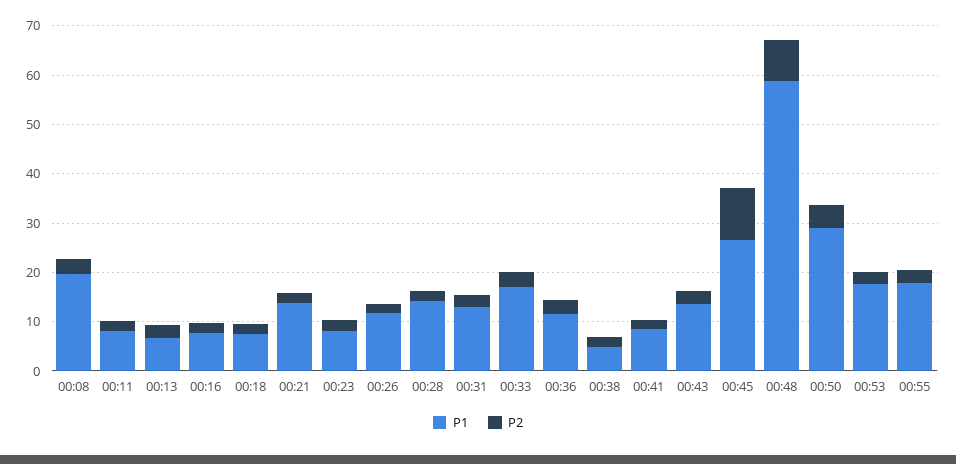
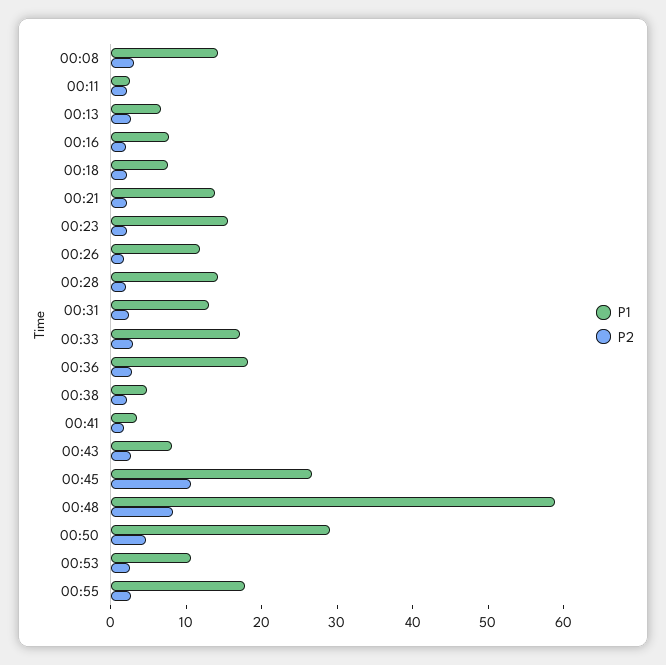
  {
    "P1": {
-     "00:08": 20,
+     "00:08": 14,
-     "00:11": 8,
+     "00:11": 2,
      "00:13": 6,
      "00:16": 8,
      "00:18": 8,
      "00:21": 14,
-     "00:23": 8,
+     "00:23": 16,
      "00:26": 12,
      "00:28": 14,
      "00:31": 14,
      "00:33": 18,
-     "00:36": 12,
+     "00:36": 18,
      "00:38": 4,
-     "00:41": 8,
+     "00:41": 4,
-     "00:43": 14,
+     "00:43": 8,
      "00:45": 26,
      "00:48": 58,
      "00:50": 30,
-     "00:53": 18,
+     "00:53": 10,
      "00:55": 18
    },
    "P2": {
      "00:08": 4,
      "00:11": 2,
      "00:13": 2,
      "00:16": 2,
      "00:18": 2,
      "00:21": 2,
      "00:23": 2,
      "00:26": 2,
      "00:28": 2,
      "00:31": 2,
      "00:33": 2,
      "00:36": 2,
      "00:38": 2,
      "00:41": 2,
      "00:43": 2,
      "00:45": 10,
      "00:48": 8,
      "00:50": 4,
      "00:53": 2,
      "00:55": 2
    }
  }

